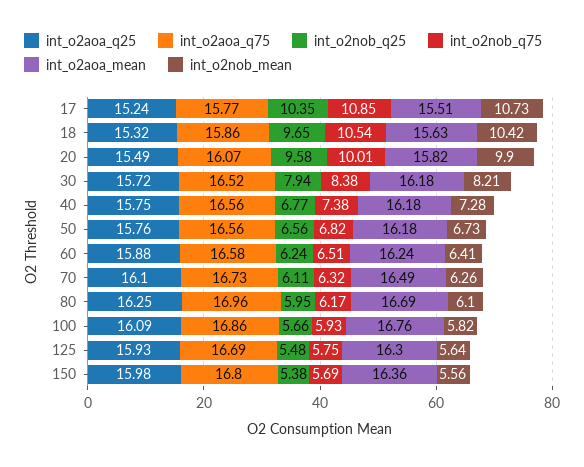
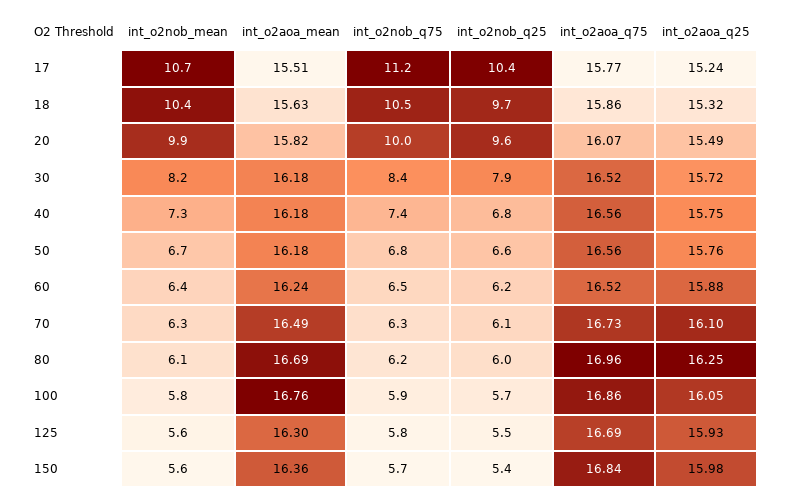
  {
    "int_o2aoa_q25": {
      "17": 15.24,
      "18": 15.32,
      "20": 15.49,
      "30": 15.72,
      "40": 15.75,
      "50": 15.76,
      "60": 15.88,
      "70": 16.1,
      "80": 16.25,
-     "100": 16.09,
+     "100": 16.05,
      "125": 15.93,
      "150": 15.98
    },
    "int_o2aoa_q75": {
      "17": 15.77,
      "18": 15.86,
      "20": 16.07,
      "30": 16.52,
      "40": 16.56,
      "50": 16.56,
-     "60": 16.58,
+     "60": 16.52,
      "70": 16.73,
      "80": 16.96,
      "100": 16.86,
      "125": 16.69,
-     "150": 16.8
+     "150": 16.84
    },
    "int_o2nob_q25": {
      "17": 10.35,
      "18": 9.65,
      "20": 9.58,
      "30": 7.94,
      "40": 6.77,
      "50": 6.56,
      "60": 6.24,
      "70": 6.11,
      "80": 5.95,
      "100": 5.66,
      "125": 5.48,
      "150": 5.38
    },
    "int_o2nob_q75": {
-     "17": 10.85,
+     "17": 11.2,
      "18": 10.54,
      "20": 10.01,
      "30": 8.38,
      "40": 7.38,
      "50": 6.82,
      "60": 6.51,
      "70": 6.32,
      "80": 6.17,
      "100": 5.93,
      "125": 5.75,
      "150": 5.69
    },
    "int_o2aoa_mean": {
      "17": 15.51,
      "18": 15.63,
      "20": 15.82,
      "30": 16.18,
      "40": 16.18,
      "50": 16.18,
      "60": 16.24,
      "70": 16.49,
      "80": 16.69,
      "100": 16.76,
      "125": 16.3,
      "150": 16.36
    },
    "int_o2nob_mean": {
      "17": 10.73,
      "18": 10.42,
      "20": 9.9,
      "30": 8.21,
      "40": 7.28,
      "50": 6.73,
      "60": 6.41,
      "70": 6.26,
      "80": 6.1,
      "100": 5.82,
      "125": 5.64,
      "150": 5.56
    }
  }

